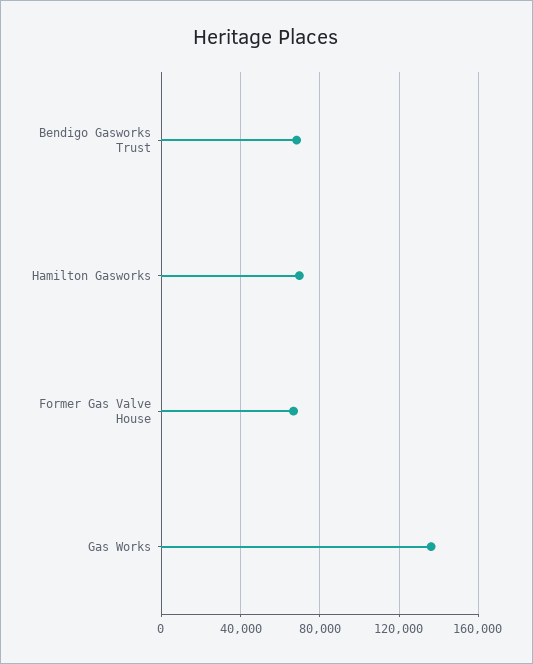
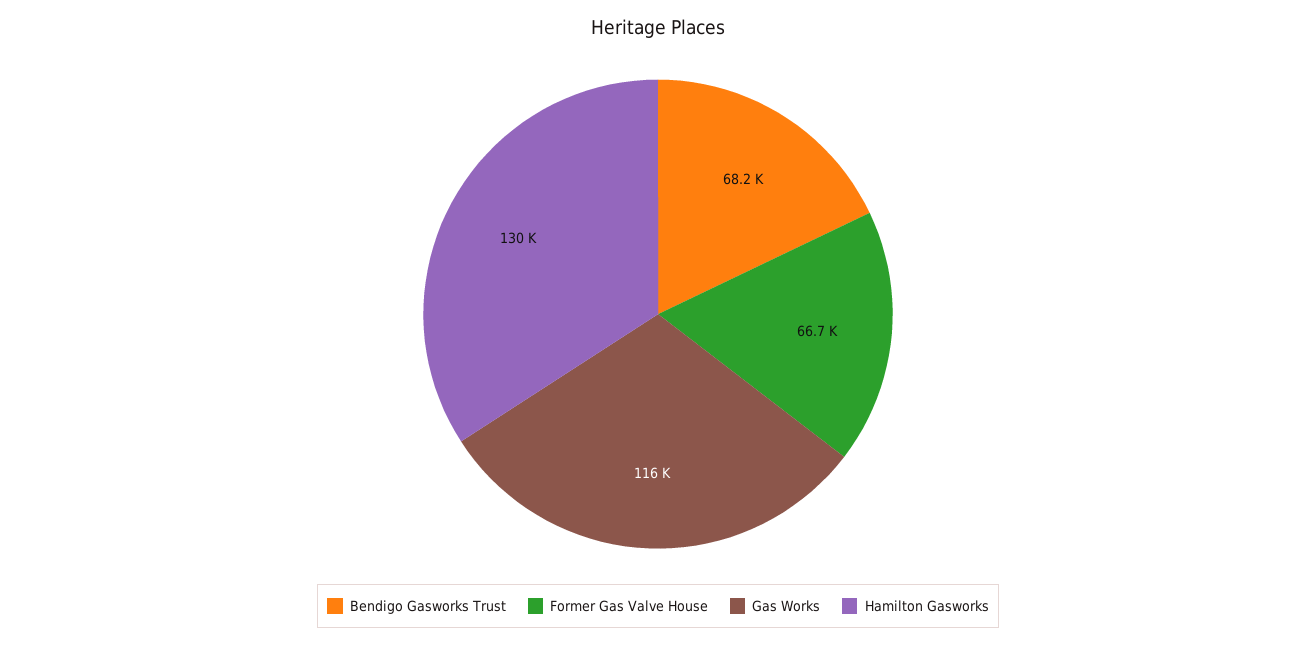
  {
    "Bendigo Gasworks Trust": 68200,
-   "Hamilton Gasworks": 70000,
+   "Hamilton Gasworks": 130000,
    "Former Gas Valve House": 66700,
-   "Gas Works": 135000
+   "Gas Works": 116000
  }

